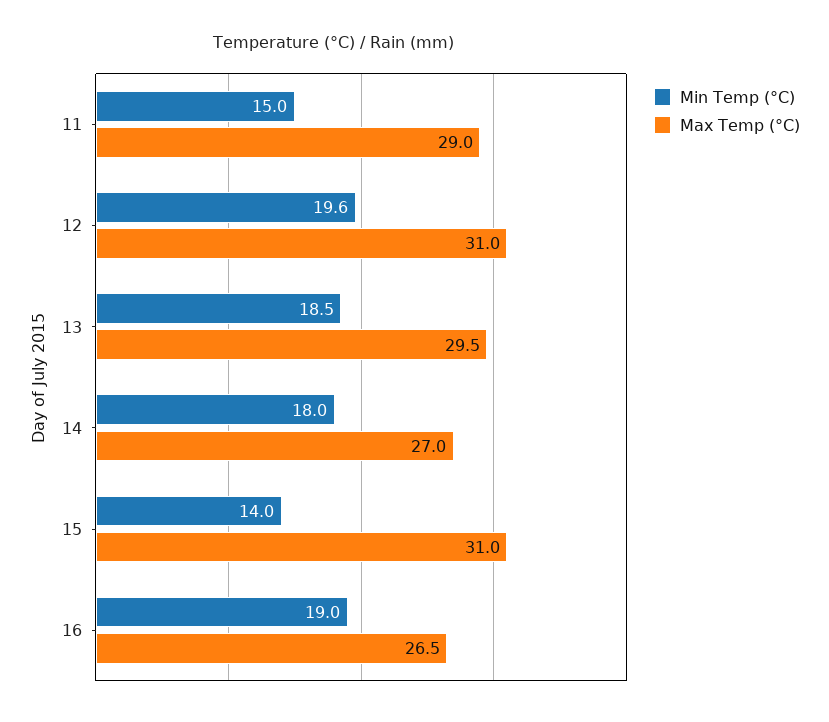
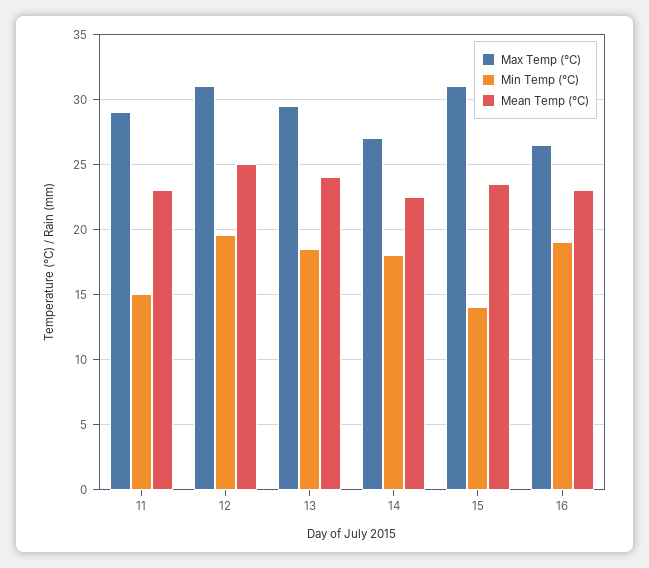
  {
    "Min Temp (°C)": {
      "11": 15,
      "12": 19.6,
      "13": 18.5,
      "14": 18,
      "15": 14,
      "16": 19
    },
    "Max Temp (°C)": {
      "11": 29,
      "12": 31,
      "13": 29.5,
      "14": 27,
      "15": 31,
      "16": 26.5
-   }
+   },
+   "Mean Temp (°C)": {
+     "11": 23,
+     "12": 25,
+     "13": 24,
+     "14": 22.5,
+     "15": 23.5,
+     "16": 23
+   }
  }

